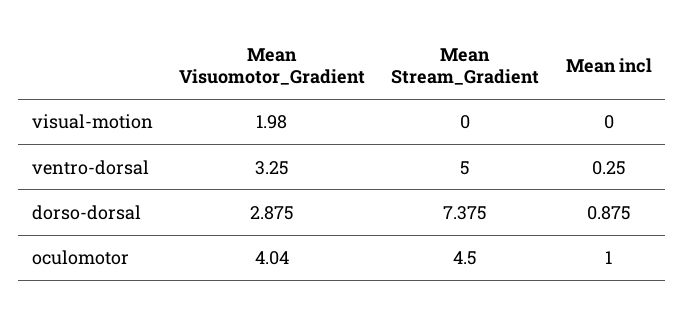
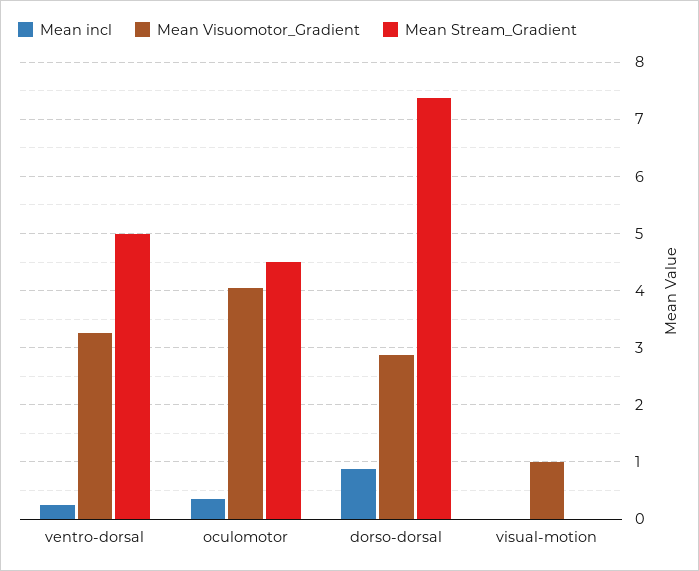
  {
    "Mean Visuomotor_Gradient": {
-     "visual-motion": 1.98,
+     "visual-motion": 1,
      "ventro-dorsal": 3.25,
      "dorso-dorsal": 2.875,
      "oculomotor": 4.04
    },
    "Mean Stream_Gradient": {
      "visual-motion": 0,
      "ventro-dorsal": 5,
      "dorso-dorsal": 7.375,
      "oculomotor": 4.5
    },
    "Mean incl": {
      "visual-motion": 0,
      "ventro-dorsal": 0.25,
      "dorso-dorsal": 0.875,
-     "oculomotor": 1
+     "oculomotor": 0.4
    }
  }

